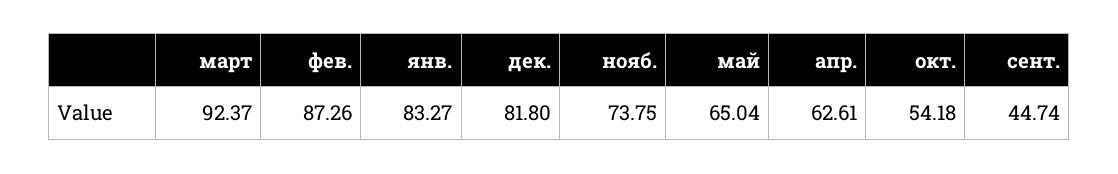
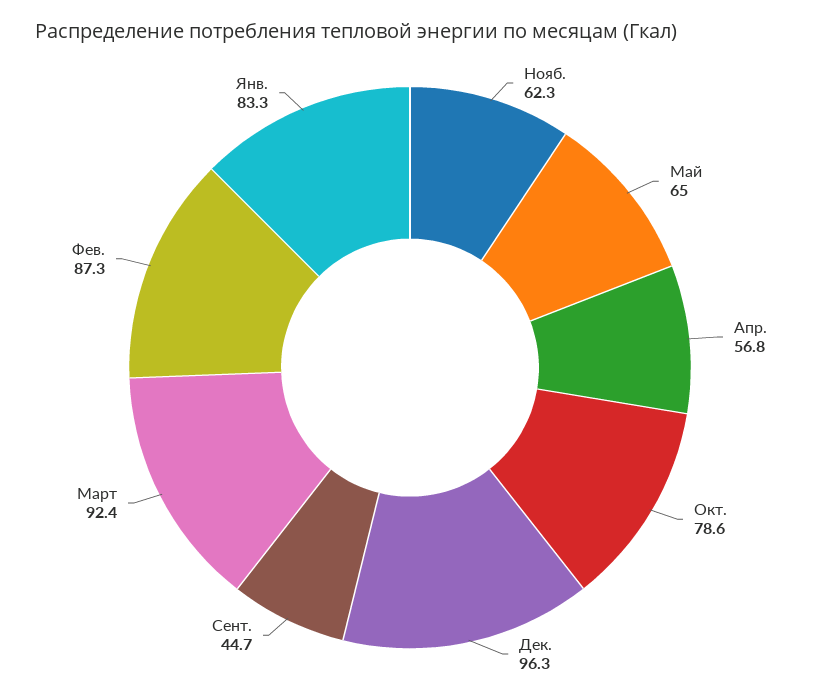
  {
    "март": 92.37,
    "фев.": 87.26,
    "янв.": 83.27,
-   "дек.": 81.8,
+   "дек.": 96.3,
-   "нояб.": 73.75,
+   "нояб.": 62.3,
    "май": 65.04,
-   "апр.": 62.61,
+   "апр.": 56.8,
-   "окт.": 54.18,
+   "окт.": 78.6,
    "сент.": 44.74
  }

